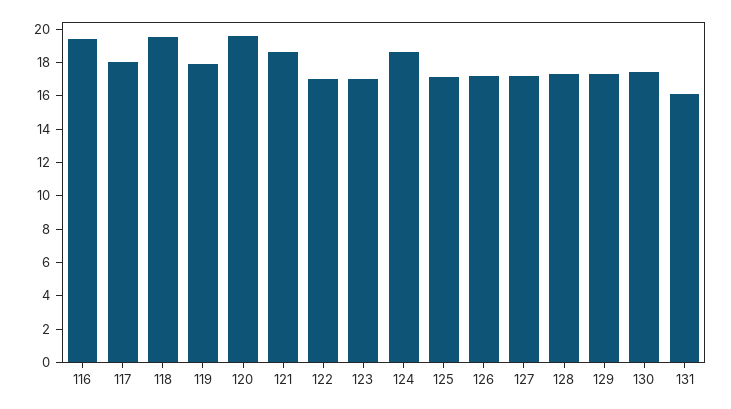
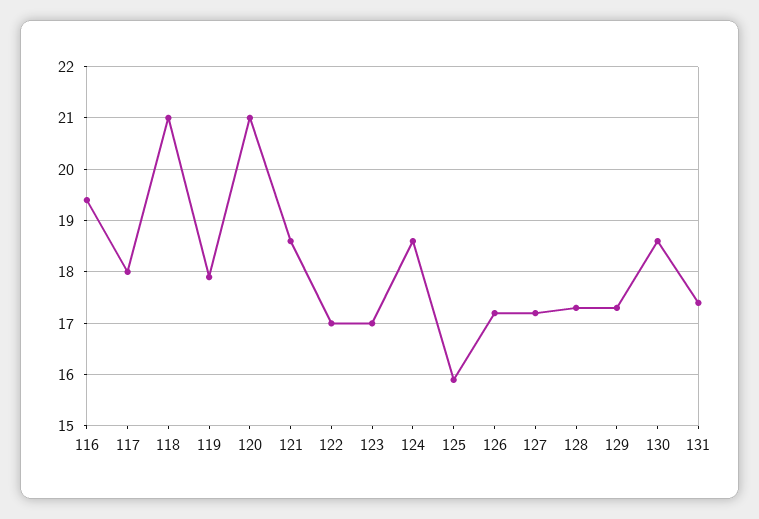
  {
    "116": 19.5,
    "117": 18,
-   "118": 19.5,
+   "118": 21,
    "119": 18,
-   "120": 19.5,
+   "120": 21,
    "121": 18.5,
    "122": 17,
    "123": 17,
    "124": 18.5,
-   "125": 17,
+   "125": 16,
    "126": 17,
    "127": 17,
    "128": 17.5,
    "129": 17.5,
-   "130": 17.5,
+   "130": 18.5,
-   "131": 16
+   "131": 17.5
  }

